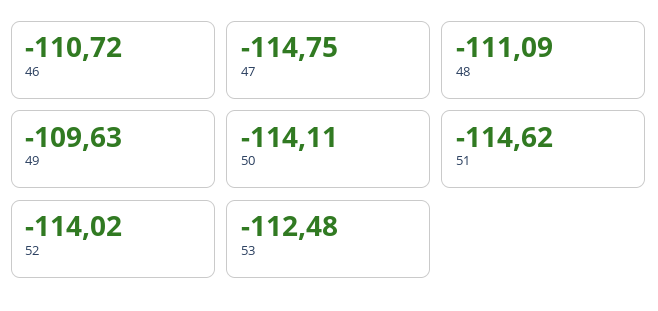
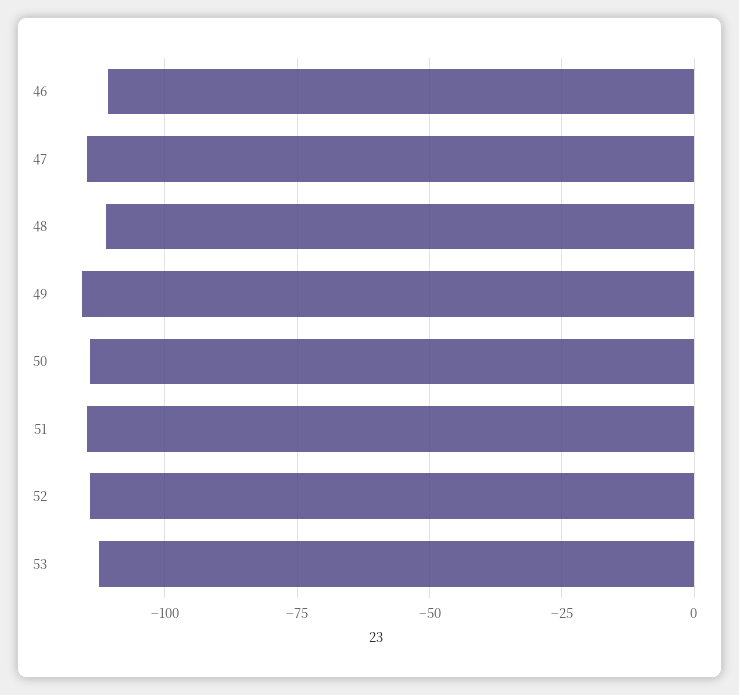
  {
    "46": -110.72,
    "47": -114.75,
    "48": -111.09,
-   "49": -109.63,
+   "49": -115,
    "50": -114.11,
    "51": -114.62,
    "52": -114.02,
    "53": -112.48
  }

